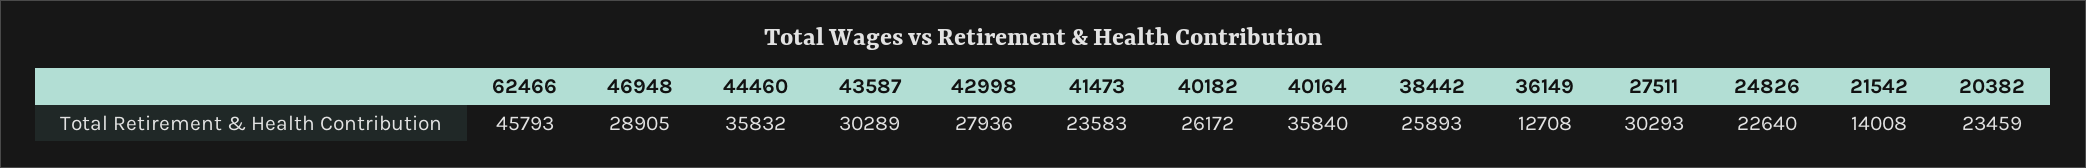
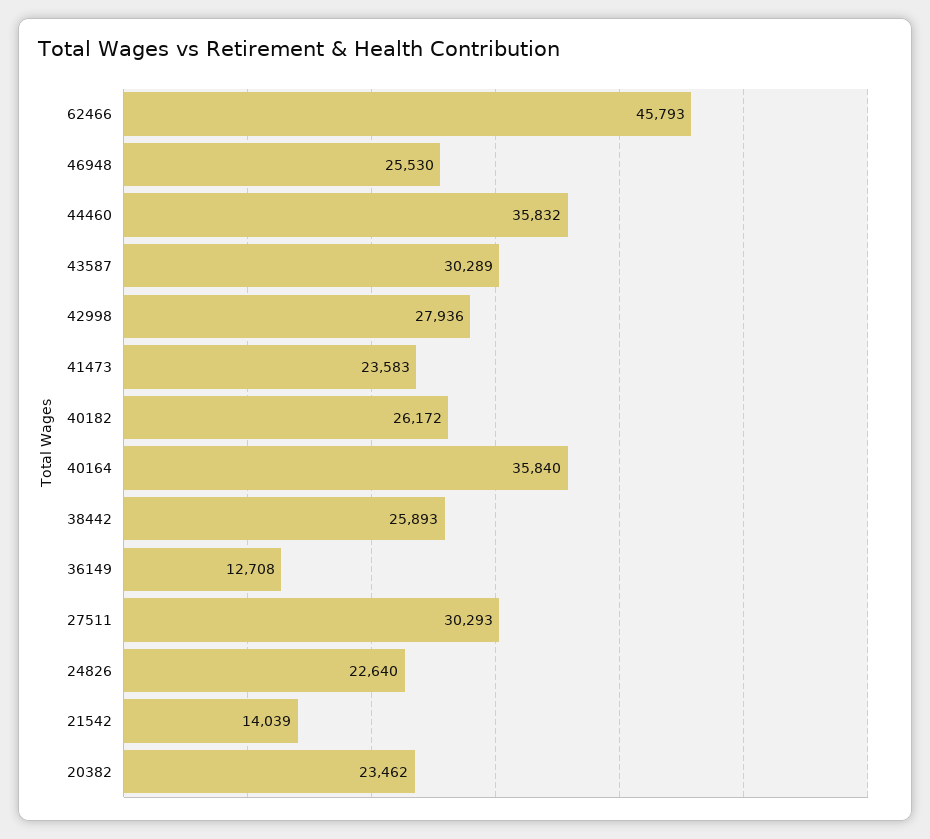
  {
    "62466": 45793,
-   "46948": 28905,
+   "46948": 25530,
    "44460": 35832,
    "43587": 30289,
    "42998": 27936,
    "41473": 23583,
    "40182": 26172,
    "40164": 35840,
    "38442": 25893,
    "36149": 12708,
    "27511": 30293,
    "24826": 22640,
-   "21542": 14008,
+   "21542": 14039,
-   "20382": 23459
+   "20382": 23462
  }

